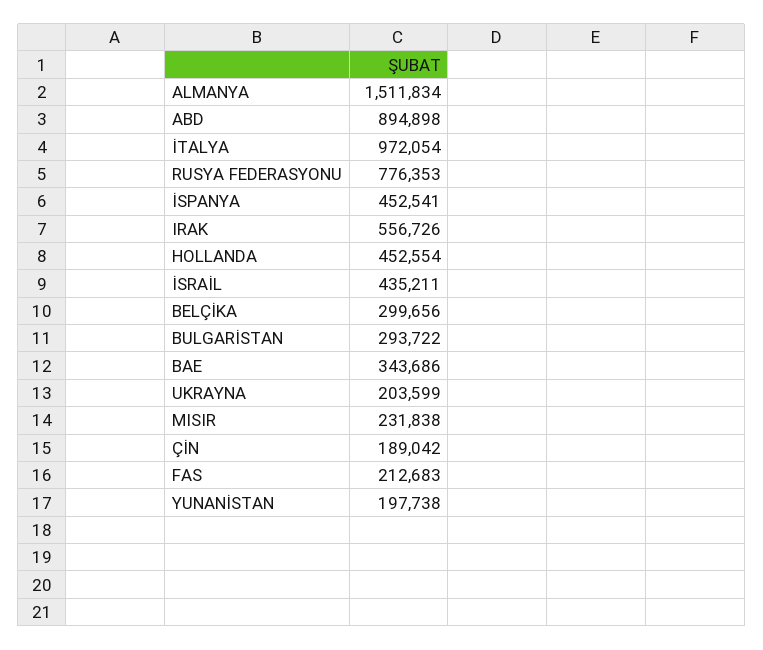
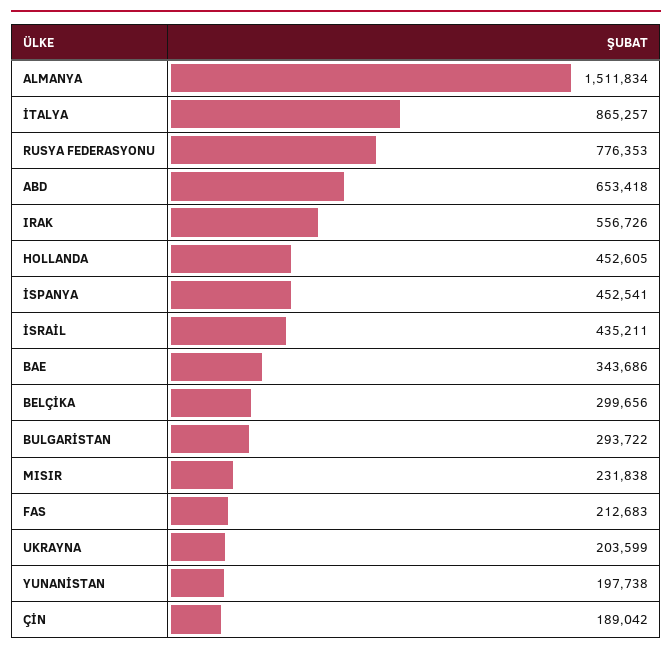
  {
    "ALMANYA": 1511834,
-   "ABD": 894898,
+   "ABD": 653418,
-   "İTALYA": 972054,
+   "İTALYA": 865257,
    "RUSYA FEDERASYONU": 776353,
    "İSPANYA": 452541,
    "IRAK": 556726,
-   "HOLLANDA": 452554,
+   "HOLLANDA": 452605,
    "İSRAİL": 435211,
    "BELÇİKA": 299656,
    "BULGARİSTAN": 293722,
    "BAE": 343686,
    "UKRAYNA": 203599,
    "MISIR": 231838,
    "ÇİN": 189042,
    "FAS": 212683,
    "YUNANİSTAN": 197738
  }

